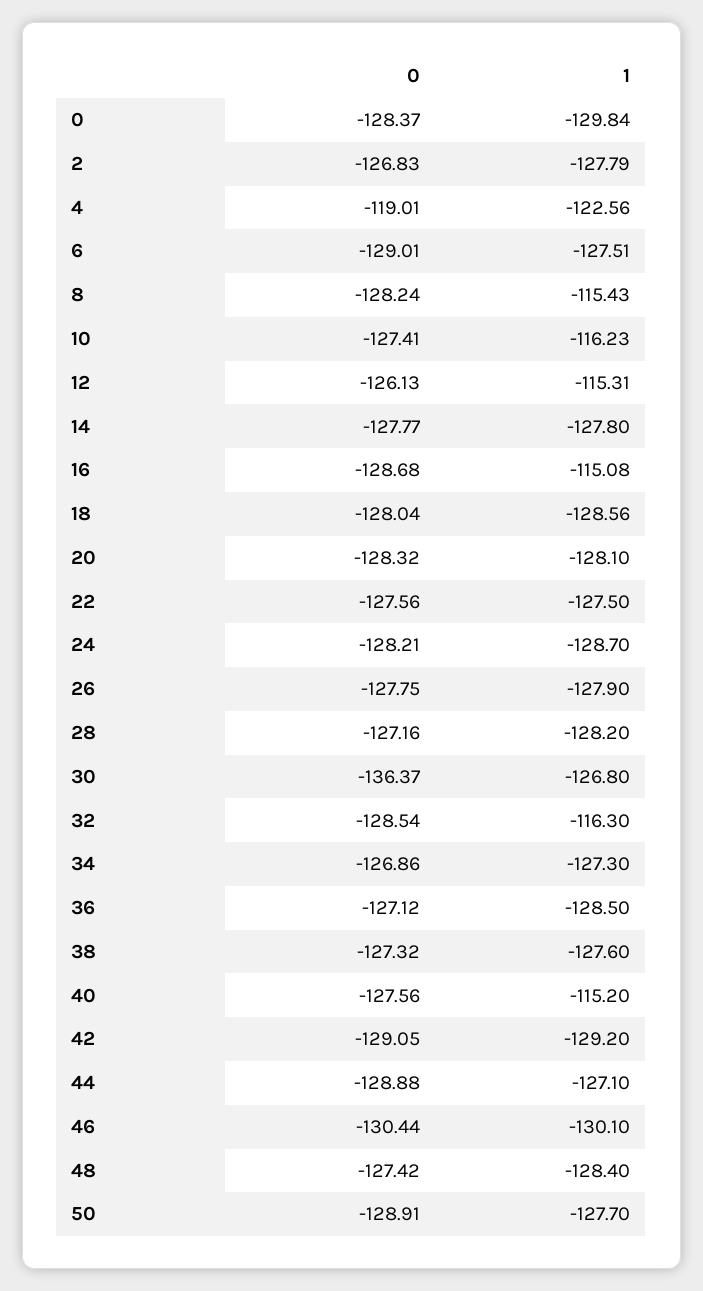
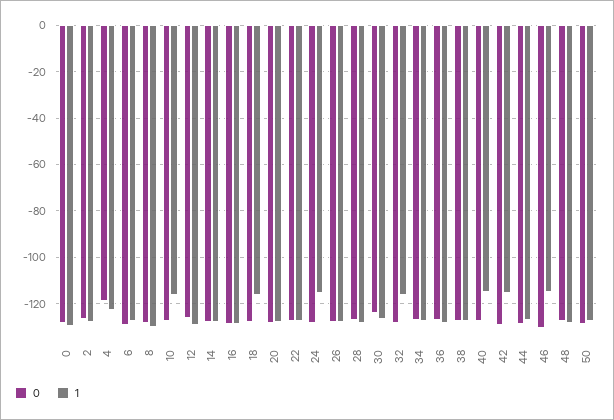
  {
    "0": {
      "0": -128.37,
      "2": -126.83,
      "4": -119.01,
      "6": -129.01,
      "8": -128.24,
      "10": -127.41,
      "12": -126.13,
      "14": -127.77,
      "16": -128.68,
      "18": -128.04,
      "20": -128.32,
      "22": -127.56,
      "24": -128.21,
      "26": -127.75,
      "28": -127.16,
-     "30": -136.37,
+     "30": -125,
      "32": -128.54,
      "34": -126.86,
      "36": -127.12,
      "38": -127.32,
      "40": -127.56,
      "42": -129.05,
      "44": -128.88,
      "46": -130.44,
      "48": -127.42,
      "50": -128.91
    },
    "1": {
      "0": -129.84,
      "2": -127.79,
      "4": -122.56,
      "6": -127.51,
-     "8": -115.43,
+     "8": -130,
      "10": -116.23,
-     "12": -115.31,
+     "12": -130,
      "14": -127.8,
-     "16": -115.08,
+     "16": -130,
-     "18": -128.56,
+     "18": -115,
      "20": -128.1,
      "22": -127.5,
-     "24": -128.7,
+     "24": -115,
      "26": -127.9,
      "28": -128.2,
      "30": -126.8,
      "32": -116.3,
      "34": -127.3,
      "36": -128.5,
      "38": -127.6,
      "40": -115.2,
-     "42": -129.2,
+     "42": -115,
      "44": -127.1,
-     "46": -130.1,
+     "46": -115,
      "48": -128.4,
      "50": -127.7
    }
  }

